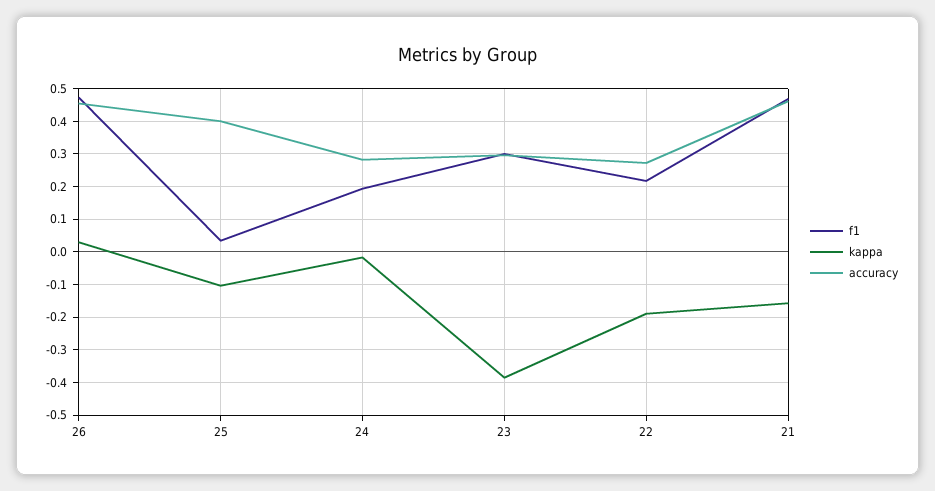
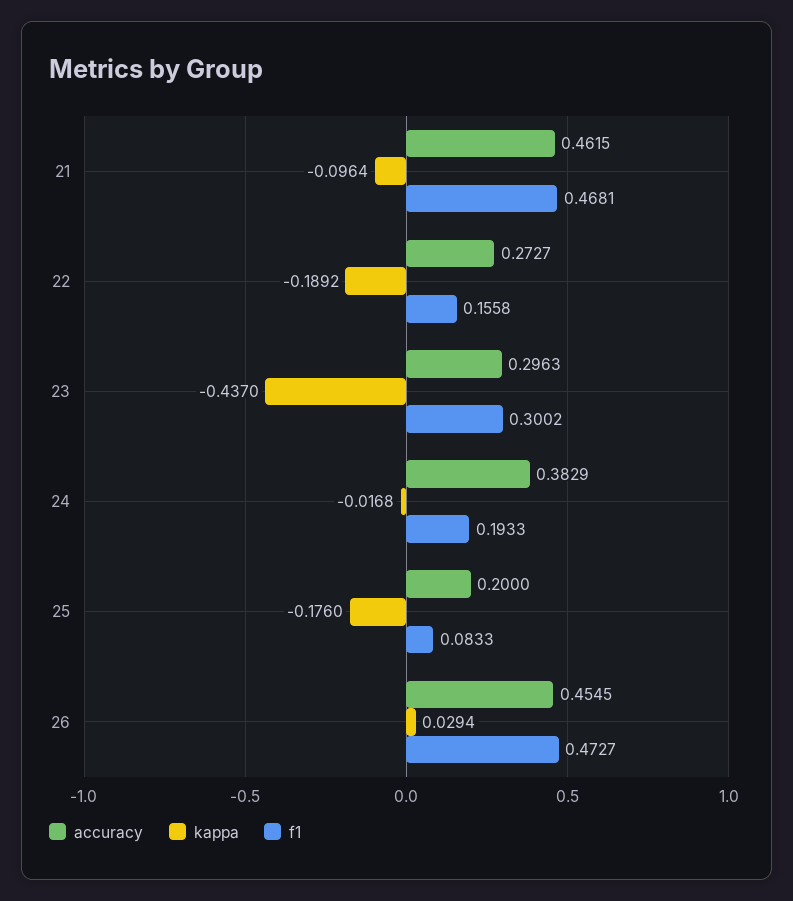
  {
    "f1": {
      "26": 0.4727,
-     "25": 0.04,
+     "25": 0.0833,
      "24": 0.1933,
      "23": 0.3002,
-     "22": 0.22,
+     "22": 0.1558,
      "21": 0.4681
    },
    "kappa": {
      "26": 0.0294,
-     "25": -0.1,
+     "25": -0.176,
      "24": -0.0168,
-     "23": -0.38,
+     "23": -0.437,
      "22": -0.1892,
-     "21": -0.16
+     "21": -0.0964
    },
    "accuracy": {
      "26": 0.4545,
-     "25": 0.4,
+     "25": 0.2,
-     "24": 0.28,
+     "24": 0.3829,
      "23": 0.2963,
      "22": 0.2727,
      "21": 0.4615
    }
  }

